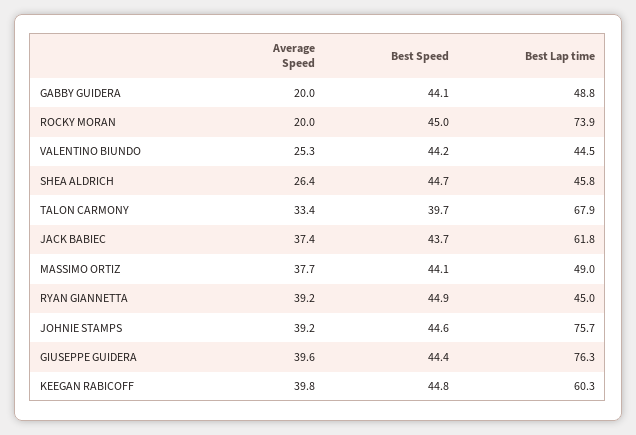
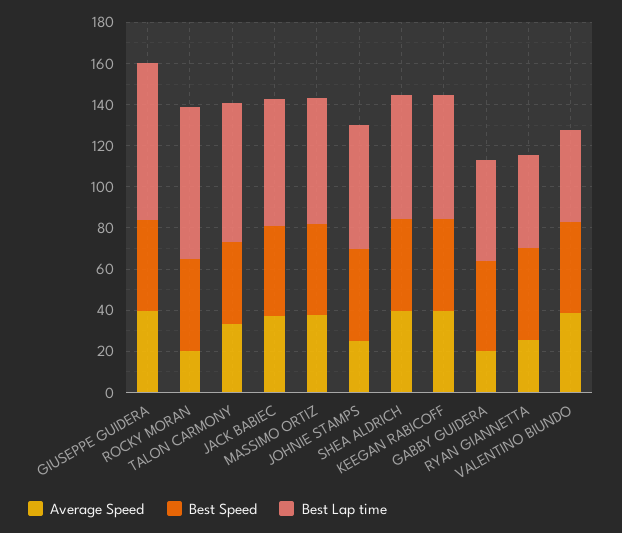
  {
    "Average Speed": {
      "GABBY GUIDERA": 20,
      "ROCKY MORAN": 20,
-     "VALENTINO BIUNDO": 25.3,
+     "VALENTINO BIUNDO": 40,
-     "SHEA ALDRICH": 26.4,
+     "SHEA ALDRICH": 40,
      "TALON CARMONY": 33.4,
      "JACK BABIEC": 37.4,
      "MASSIMO ORTIZ": 37.7,
-     "RYAN GIANNETTA": 39.2,
+     "RYAN GIANNETTA": 25,
-     "JOHNIE STAMPS": 39.2,
+     "JOHNIE STAMPS": 25,
      "GIUSEPPE GUIDERA": 39.6,
      "KEEGAN RABICOFF": 39.8
    },
    "Best Speed": {
      "GABBY GUIDERA": 44.1,
      "ROCKY MORAN": 45,
      "VALENTINO BIUNDO": 44.2,
      "SHEA ALDRICH": 44.7,
      "TALON CARMONY": 39.7,
      "JACK BABIEC": 43.7,
      "MASSIMO ORTIZ": 44.1,
      "RYAN GIANNETTA": 44.9,
      "JOHNIE STAMPS": 44.6,
      "GIUSEPPE GUIDERA": 44.4,
      "KEEGAN RABICOFF": 44.8
    },
    "Best Lap time": {
      "GABBY GUIDERA": 48.8,
      "ROCKY MORAN": 73.9,
      "VALENTINO BIUNDO": 44.5,
-     "SHEA ALDRICH": 45.8,
+     "SHEA ALDRICH": 60,
      "TALON CARMONY": 67.9,
      "JACK BABIEC": 61.8,
-     "MASSIMO ORTIZ": 49,
+     "MASSIMO ORTIZ": 60,
      "RYAN GIANNETTA": 45,
-     "JOHNIE STAMPS": 75.7,
+     "JOHNIE STAMPS": 60,
      "GIUSEPPE GUIDERA": 76.3,
      "KEEGAN RABICOFF": 60.3
    }
  }

